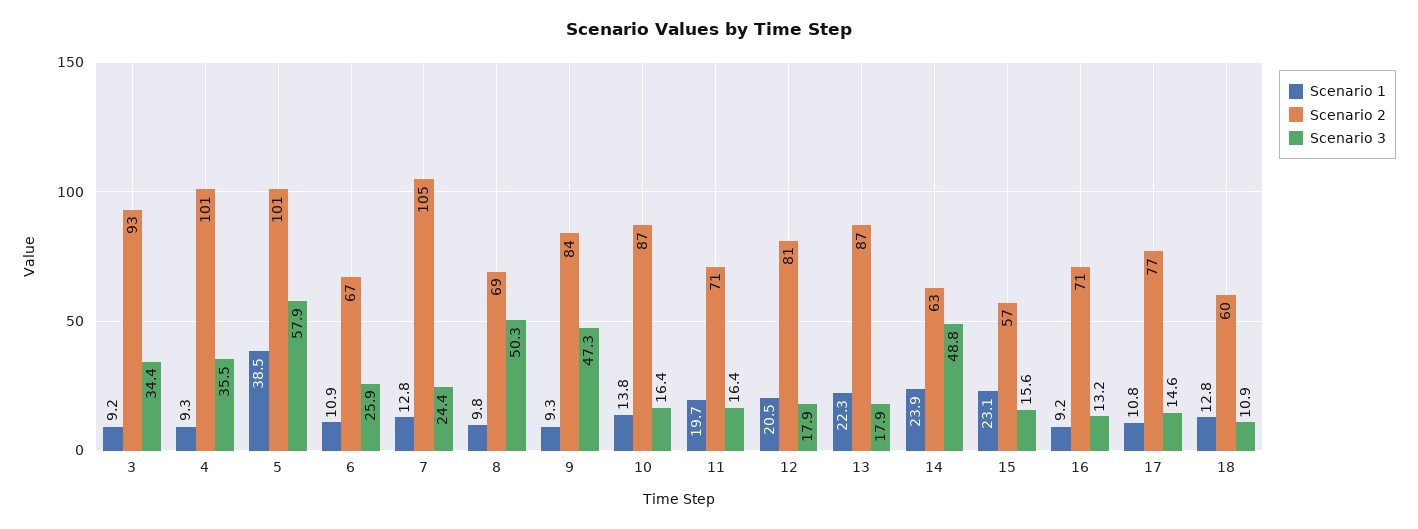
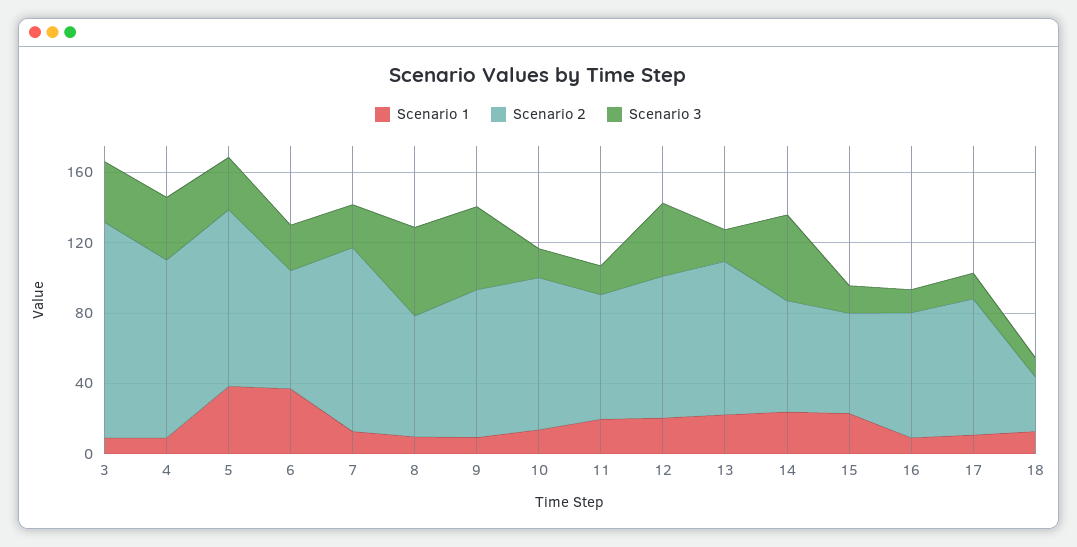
  {
    "Scenario 1": {
      "3": 9.2,
      "4": 9.3,
      "5": 38.5,
-     "6": 10.9,
+     "6": 40,
      "7": 12.8,
      "8": 9.8,
      "9": 9.3,
      "10": 13.8,
      "11": 19.7,
      "12": 20.5,
      "13": 22.3,
      "14": 23.9,
      "15": 23.1,
      "16": 9.2,
      "17": 10.8,
      "18": 12.8
    },
    "Scenario 2": {
-     "3": 93,
+     "3": 120,
      "4": 101,
      "5": 101,
      "6": 67,
      "7": 105,
      "8": 69,
      "9": 84,
      "10": 87,
      "11": 71,
      "12": 81,
      "13": 87,
      "14": 63,
      "15": 57,
      "16": 71,
      "17": 77,
-     "18": 60
+     "18": 30
    },
    "Scenario 3": {
      "3": 34.4,
      "4": 35.5,
-     "5": 57.9,
+     "5": 30,
      "6": 25.9,
      "7": 24.4,
      "8": 50.3,
      "9": 47.3,
      "10": 16.4,
      "11": 16.4,
-     "12": 17.9,
+     "12": 40,
      "13": 17.9,
      "14": 48.8,
      "15": 15.6,
      "16": 13.2,
      "17": 14.6,
      "18": 10.9
    }
  }

